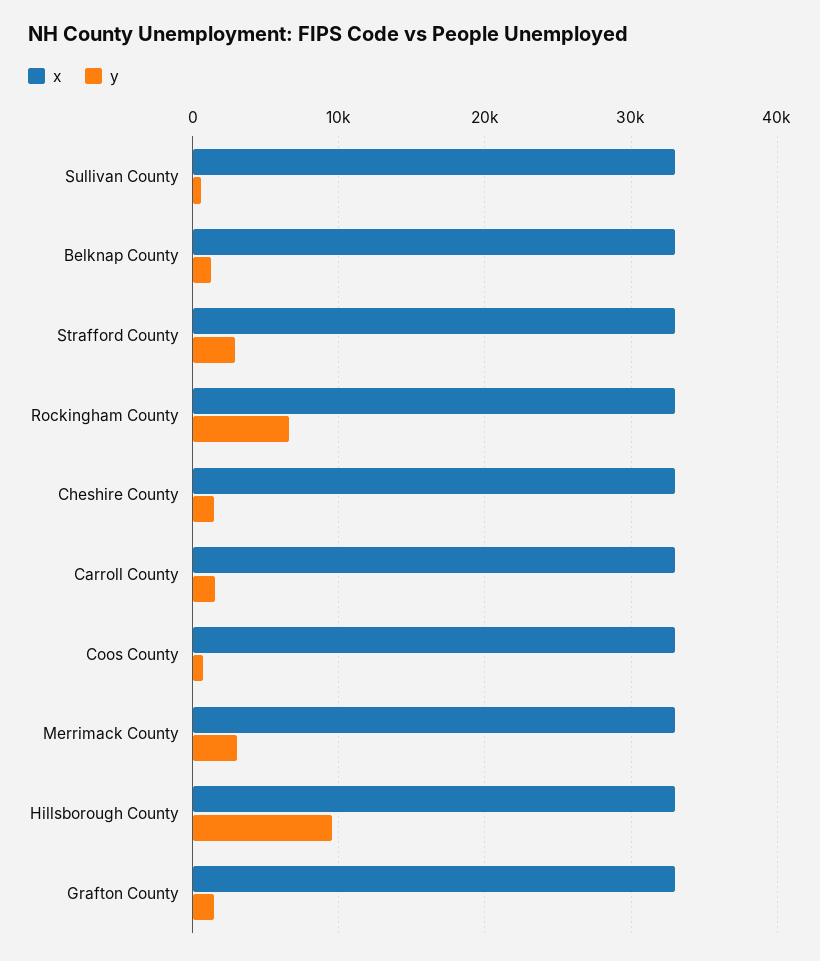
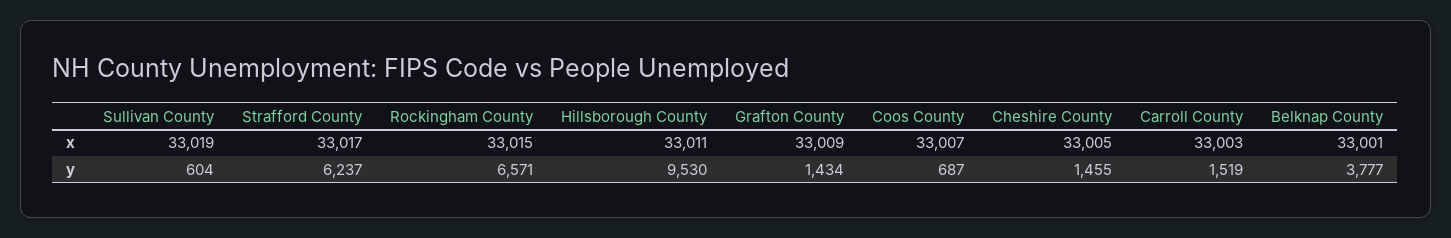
  {
    "x": {
      "Sullivan County": 33019,
      "Belknap County": 33001,
      "Strafford County": 33017,
      "Rockingham County": 33015,
      "Cheshire County": 33005,
      "Carroll County": 33003,
      "Coos County": 33007,
-     "Merrimack County": 33000,
      "Hillsborough County": 33011,
      "Grafton County": 33009
    },
    "y": {
      "Sullivan County": 604,
-     "Belknap County": 1000,
+     "Belknap County": 3777,
-     "Strafford County": 3000,
+     "Strafford County": 6237,
      "Rockingham County": 6571,
      "Cheshire County": 1455,
      "Carroll County": 1519,
      "Coos County": 687,
-     "Merrimack County": 3000,
      "Hillsborough County": 9530,
      "Grafton County": 1434
    }
  }

